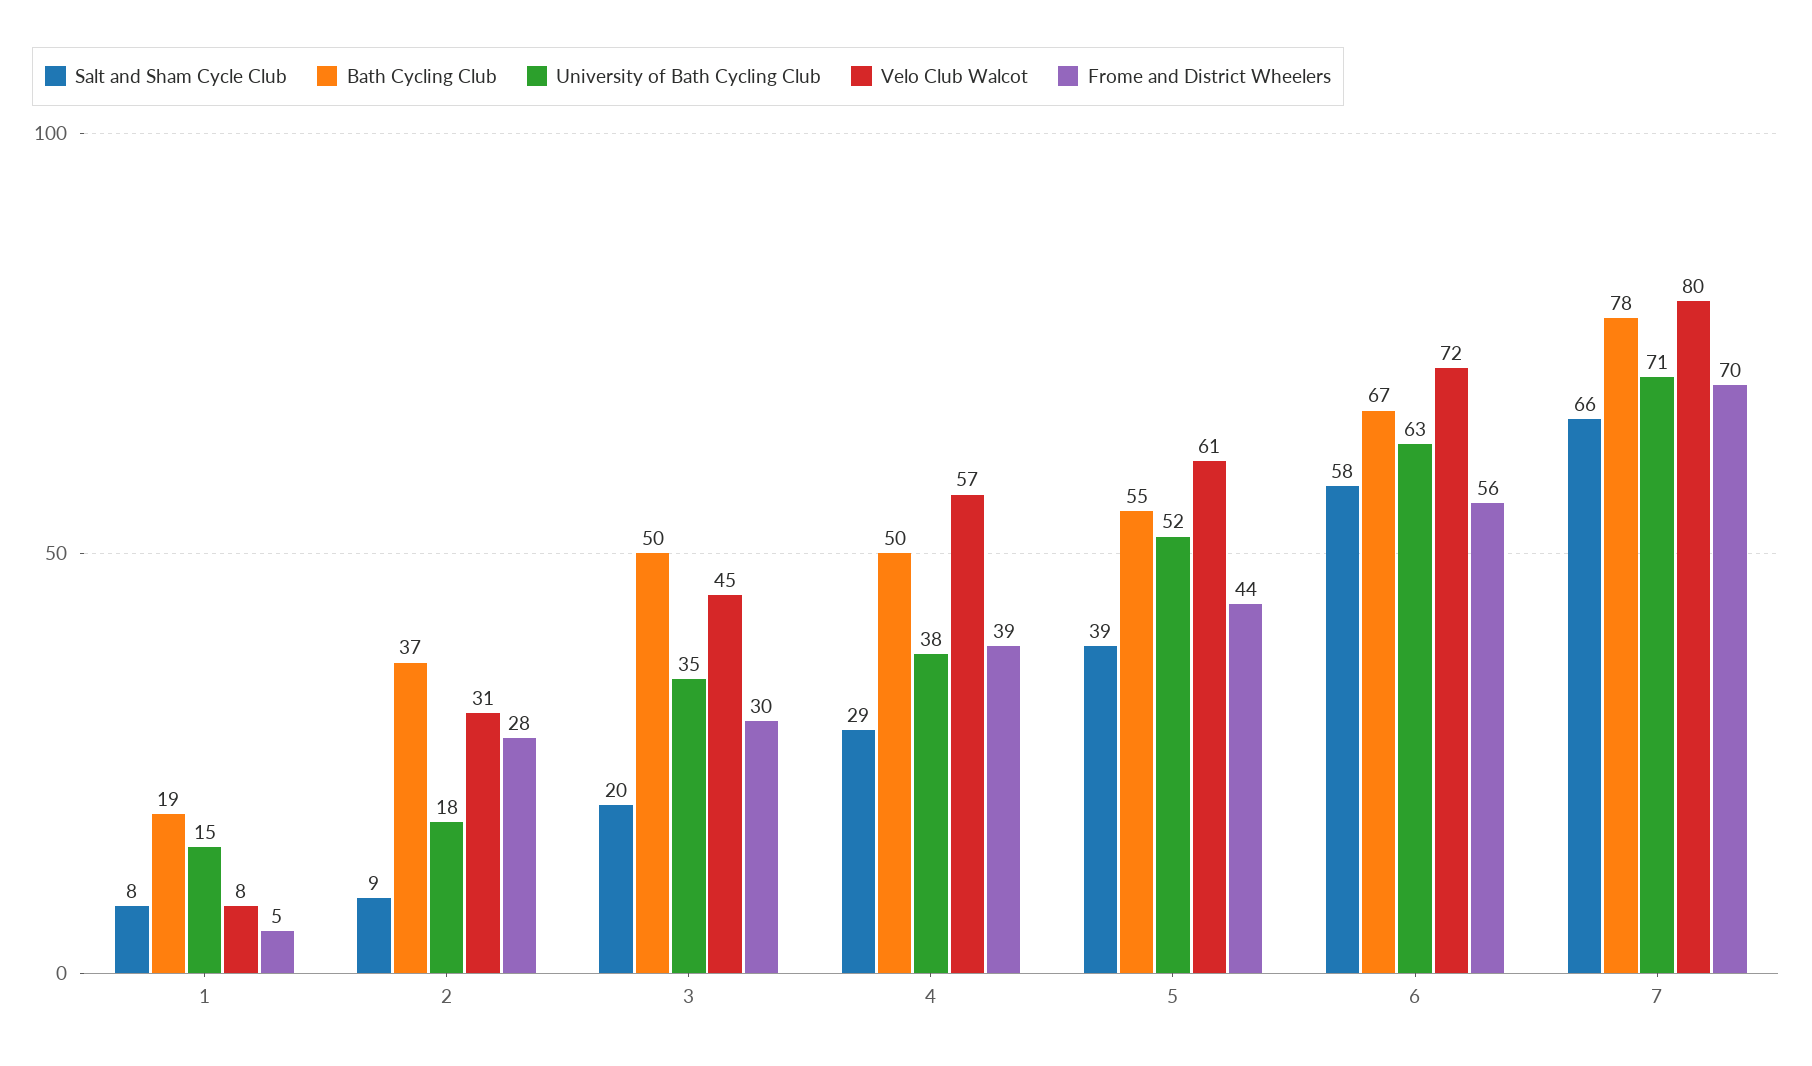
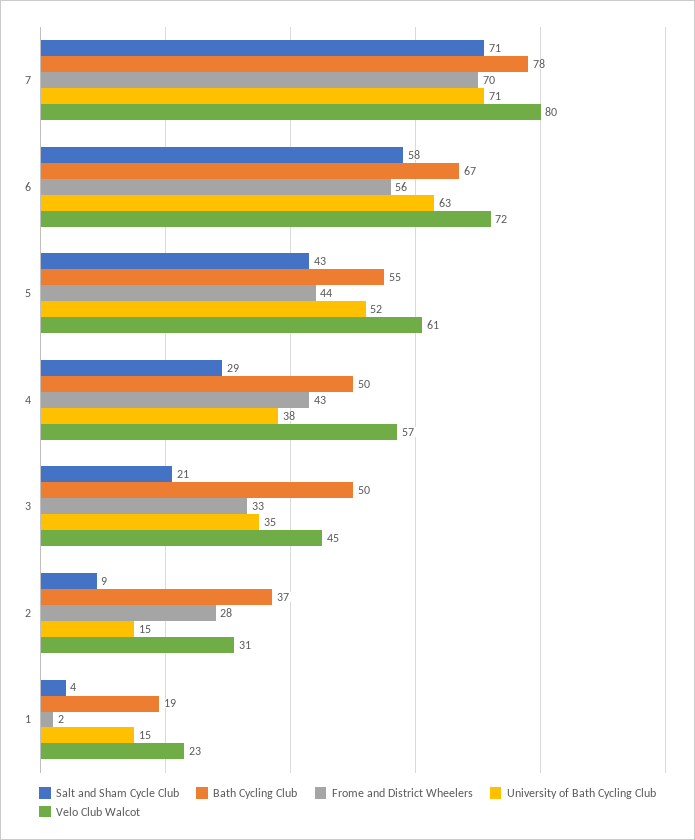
  {
    "Salt and Sham Cycle Club": {
-     "1": 8,
+     "1": 4,
      "2": 9,
-     "3": 20,
+     "3": 21,
      "4": 29,
-     "5": 39,
+     "5": 43,
      "6": 58,
-     "7": 66
+     "7": 71
    },
    "Bath Cycling Club": {
      "1": 19,
      "2": 37,
      "3": 50,
      "4": 50,
      "5": 55,
      "6": 67,
      "7": 78
    },
    "University of Bath Cycling Club": {
      "1": 15,
-     "2": 18,
+     "2": 15,
      "3": 35,
      "4": 38,
      "5": 52,
      "6": 63,
      "7": 71
    },
    "Velo Club Walcot": {
-     "1": 8,
+     "1": 23,
      "2": 31,
      "3": 45,
      "4": 57,
      "5": 61,
      "6": 72,
      "7": 80
    },
    "Frome and District Wheelers": {
-     "1": 5,
+     "1": 2,
      "2": 28,
-     "3": 30,
+     "3": 33,
-     "4": 39,
+     "4": 43,
      "5": 44,
      "6": 56,
      "7": 70
    }
  }

